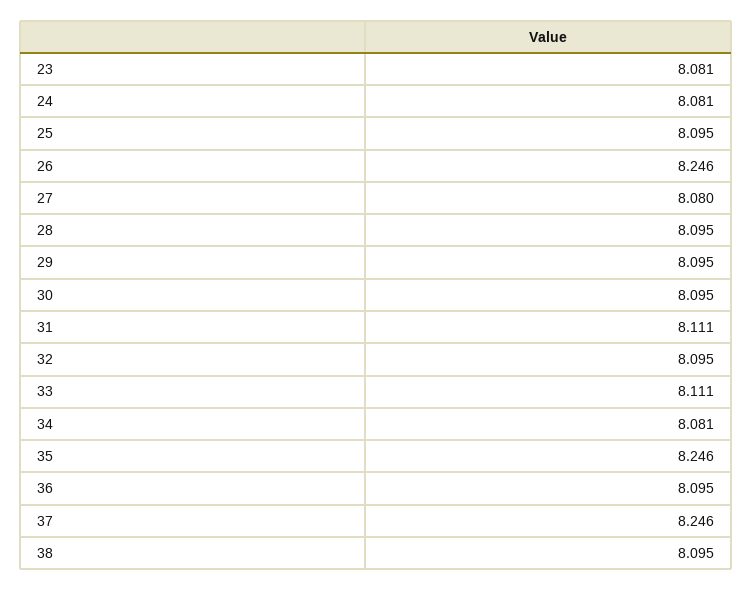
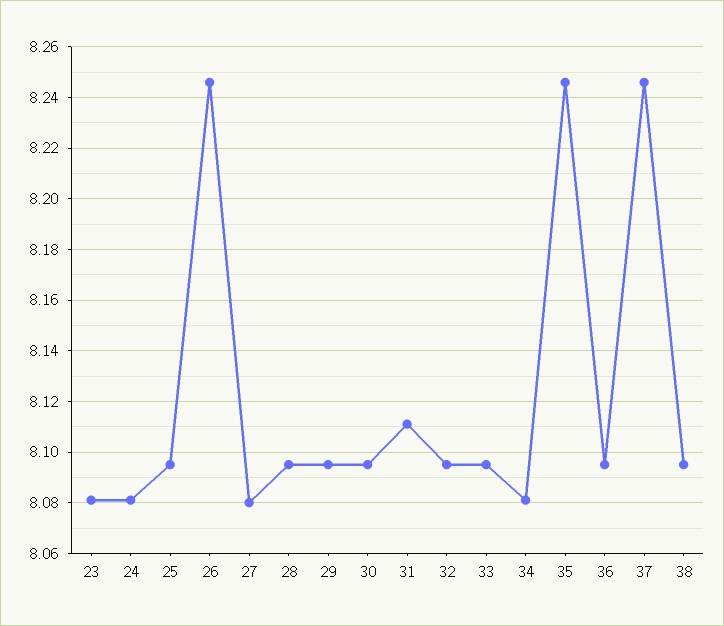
  {
    "23": 8.081,
    "24": 8.081,
    "25": 8.095,
    "26": 8.246,
    "27": 8.08,
    "28": 8.095,
    "29": 8.095,
    "30": 8.095,
    "31": 8.111,
    "32": 8.095,
-   "33": 8.111,
+   "33": 8.095,
    "34": 8.081,
    "35": 8.246,
    "36": 8.095,
    "37": 8.246,
    "38": 8.095
  }

